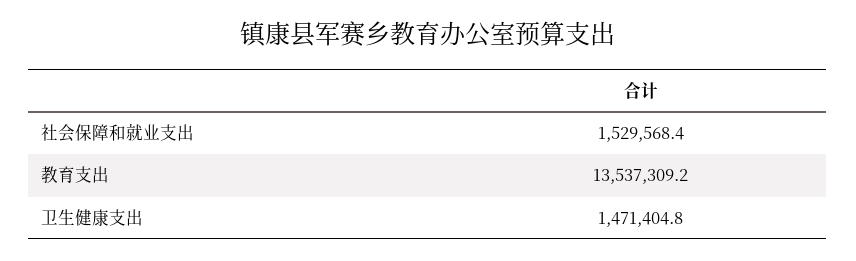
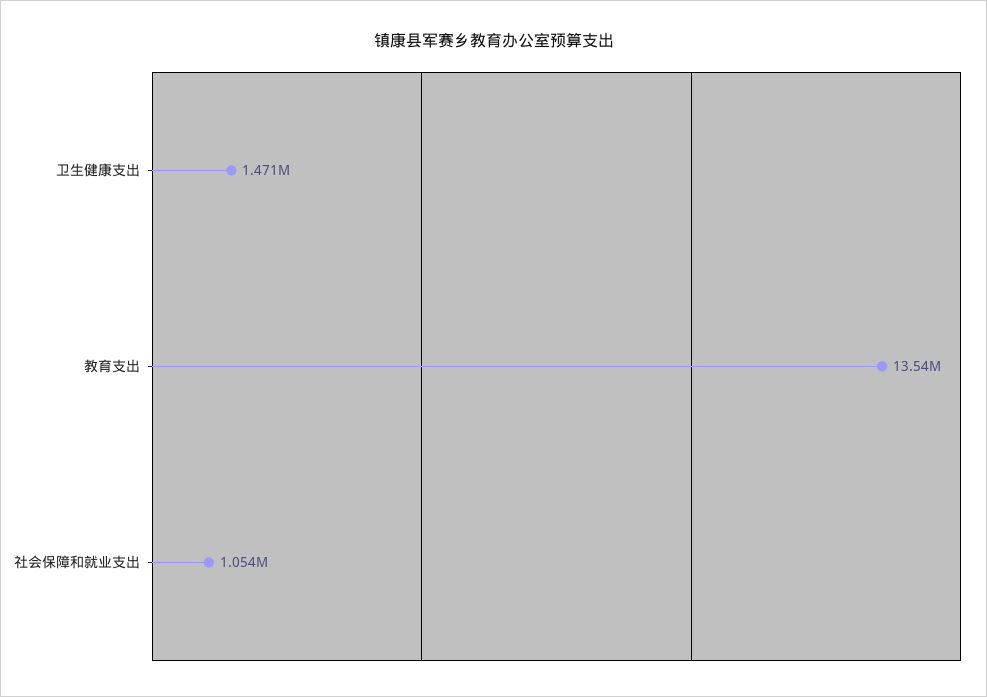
  {
-   "社会保障和就业支出": 1529568.4,
+   "社会保障和就业支出": 1054000,
    "教育支出": 13537309.2,
    "卫生健康支出": 1471404.8
  }

